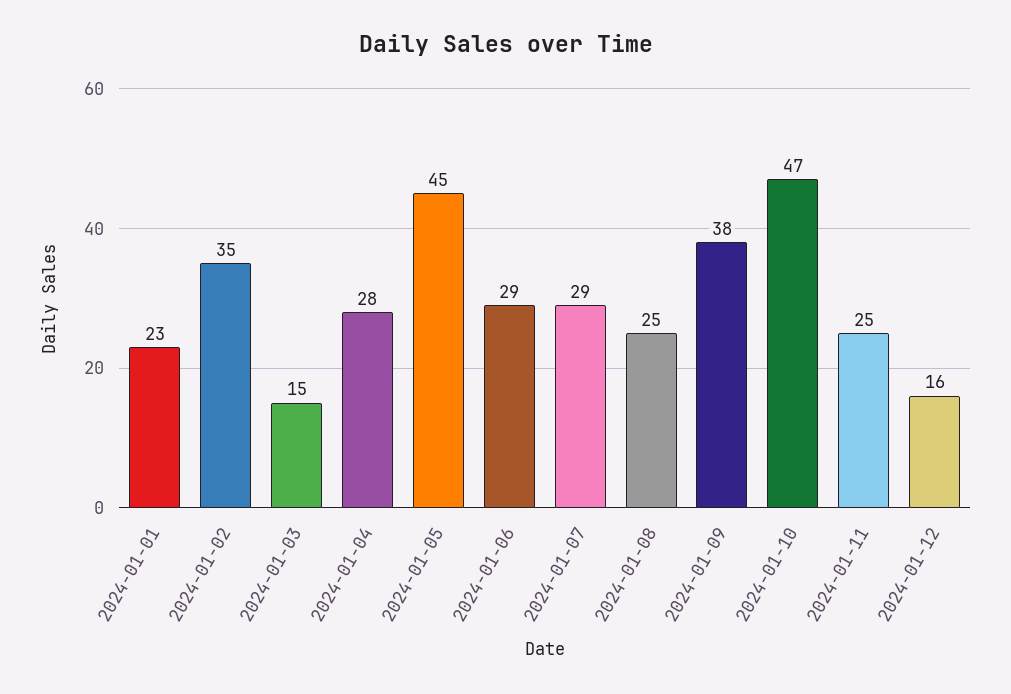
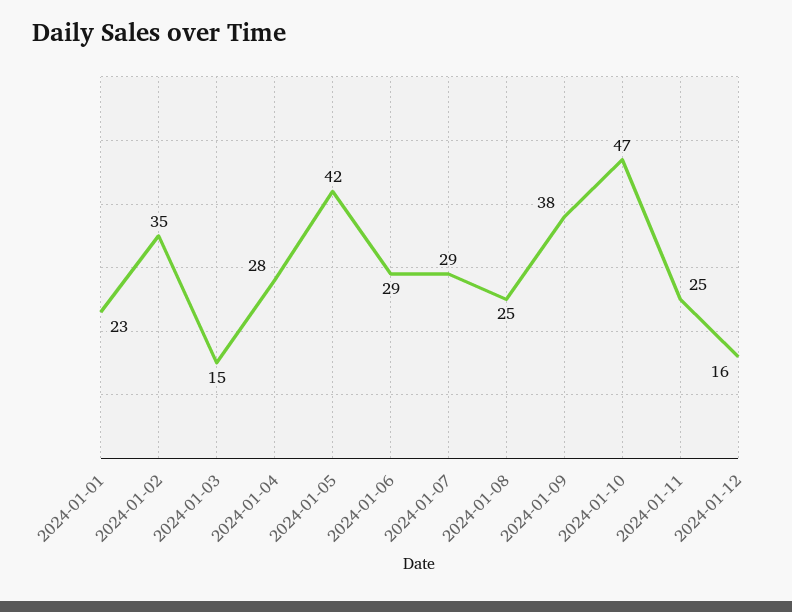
  {
    "2024-01-01": 23,
    "2024-01-02": 35,
    "2024-01-03": 15,
    "2024-01-04": 28,
-   "2024-01-05": 45,
+   "2024-01-05": 42,
    "2024-01-06": 29,
    "2024-01-07": 29,
    "2024-01-08": 25,
    "2024-01-09": 38,
    "2024-01-10": 47,
    "2024-01-11": 25,
    "2024-01-12": 16
  }

